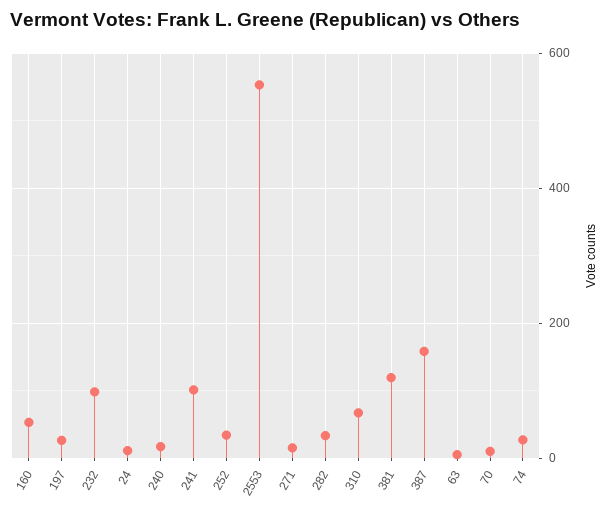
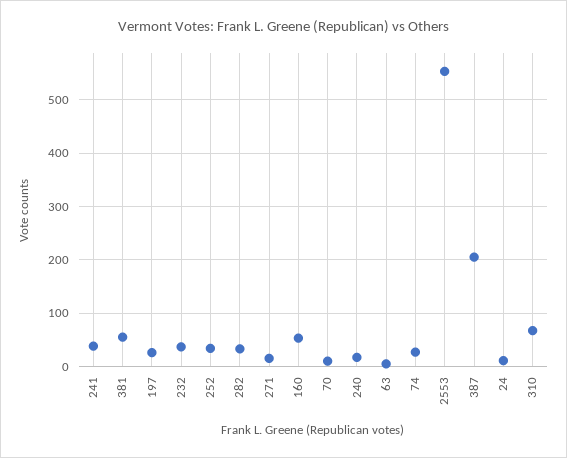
  {
    "160": 60,
    "197": 20,
-   "232": 100,
+   "232": 40,
    "24": 20,
    "240": 20,
-   "241": 100,
+   "241": 40,
    "252": 40,
    "2553": 560,
    "271": 20,
    "282": 40,
    "310": 60,
-   "381": 120,
+   "381": 60,
-   "387": 160,
+   "387": 200,
    "63": 0,
    "70": 20,
    "74": 20
  }

